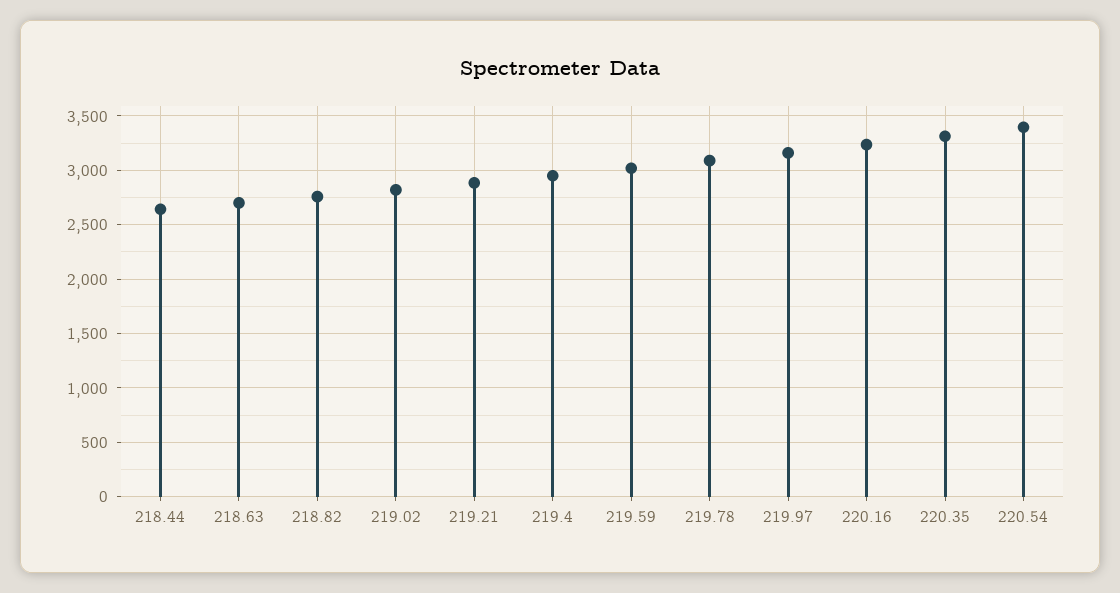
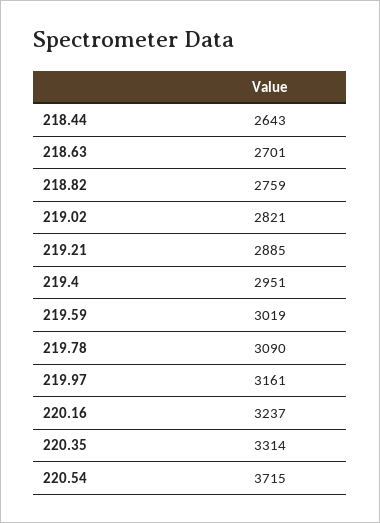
  {
    "218.44": 2643,
    "218.63": 2701,
    "218.82": 2759,
    "219.02": 2821,
    "219.21": 2885,
    "219.4": 2951,
    "219.59": 3019,
    "219.78": 3090,
    "219.97": 3161,
    "220.16": 3237,
    "220.35": 3314,
-   "220.54": 3400
+   "220.54": 3715
  }

